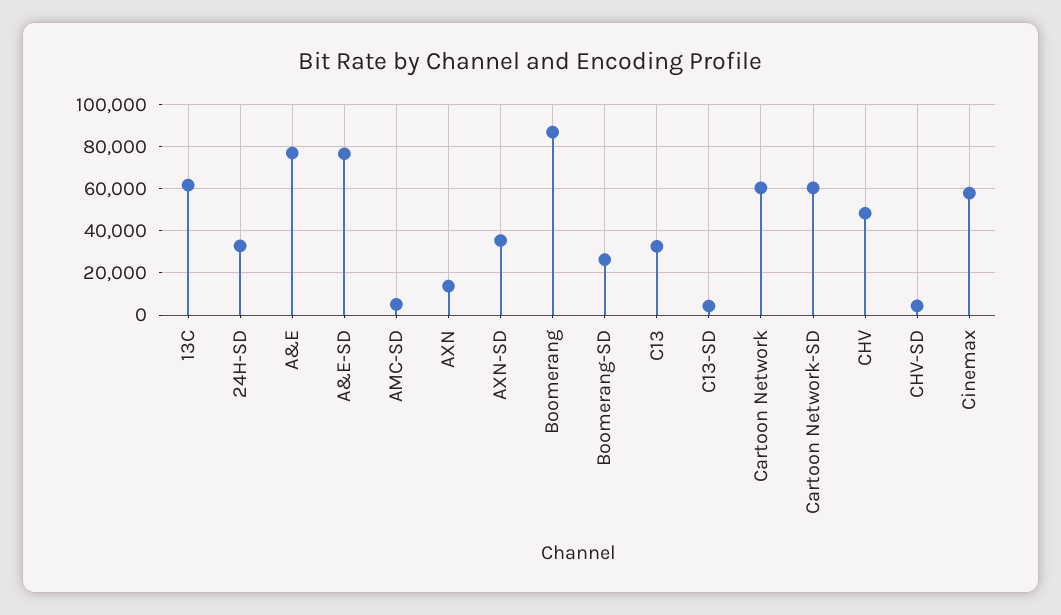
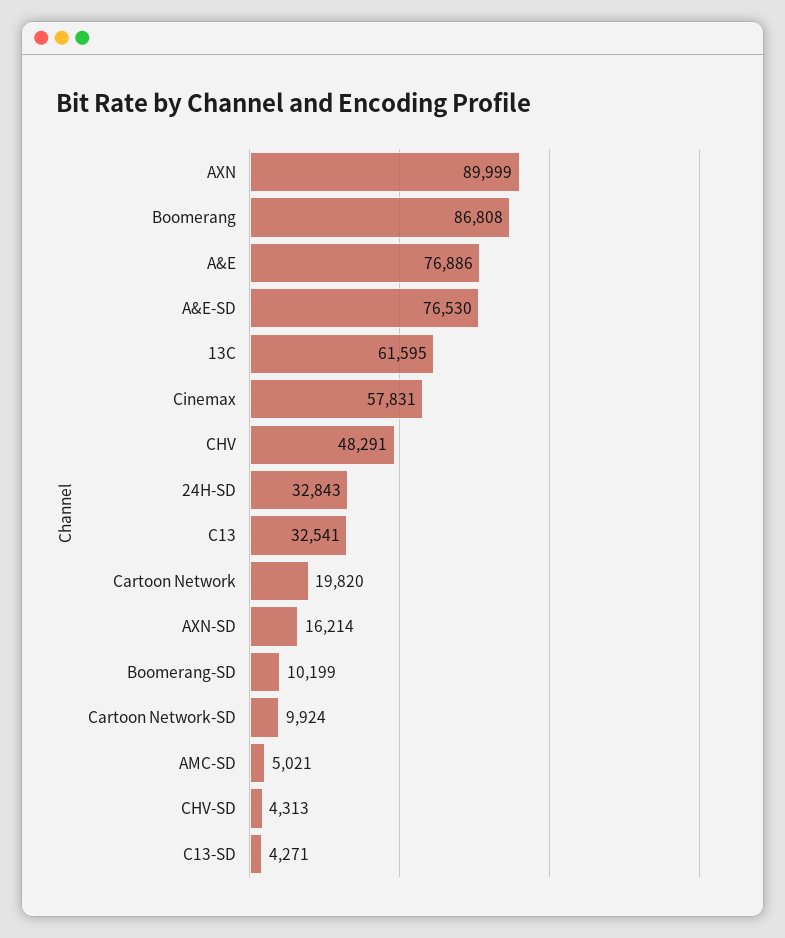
  {
    "13C": 61595,
    "24H-SD": 32843,
    "A&E": 76886,
    "A&E-SD": 76530,
    "AMC-SD": 5021,
-   "AXN": 15000,
+   "AXN": 89999,
-   "AXN-SD": 35000,
+   "AXN-SD": 16214,
    "Boomerang": 86808,
-   "Boomerang-SD": 25000,
+   "Boomerang-SD": 10199,
    "C13": 32541,
    "C13-SD": 4271,
-   "Cartoon Network": 60000,
+   "Cartoon Network": 19820,
-   "Cartoon Network-SD": 60000,
+   "Cartoon Network-SD": 9924,
    "CHV": 48291,
    "CHV-SD": 4313,
    "Cinemax": 57831
  }

